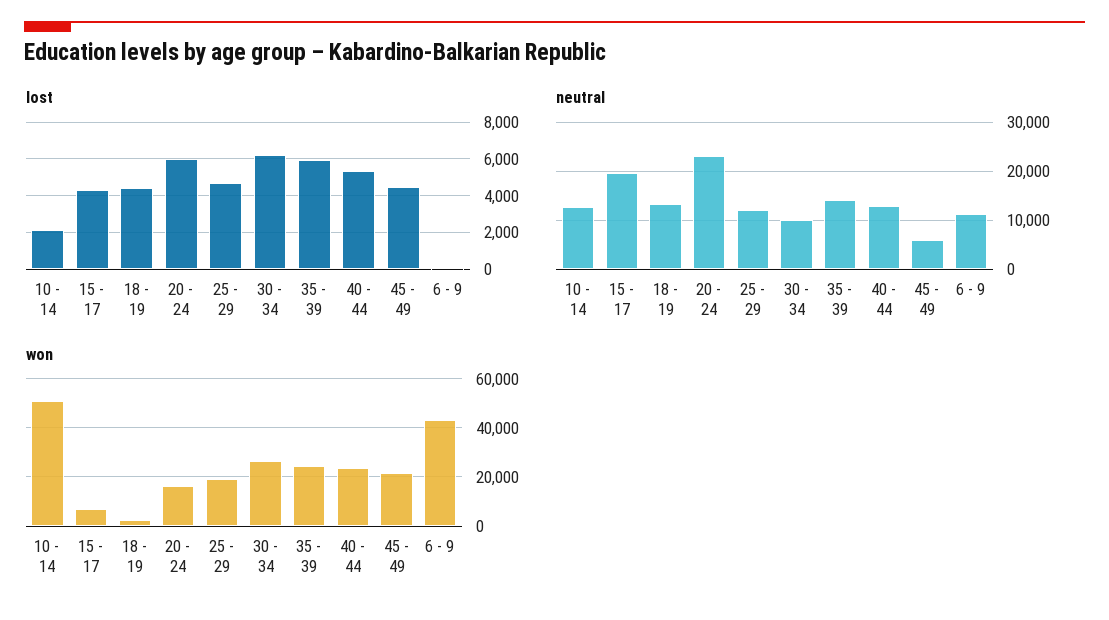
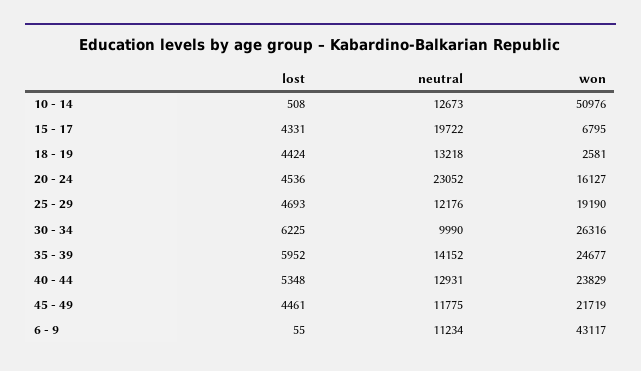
  {
    "lost": {
-     "10 - 14": 2000,
+     "10 - 14": 508,
      "15 - 17": 4331,
      "18 - 19": 4424,
-     "20 - 24": 6000,
+     "20 - 24": 4536,
      "25 - 29": 4693,
      "30 - 34": 6225,
      "35 - 39": 5952,
      "40 - 44": 5348,
      "45 - 49": 4461,
      "6 - 9": 55
    },
    "neutral": {
      "10 - 14": 12673,
      "15 - 17": 19722,
      "18 - 19": 13218,
      "20 - 24": 23052,
      "25 - 29": 12176,
      "30 - 34": 9990,
      "35 - 39": 14152,
      "40 - 44": 12931,
-     "45 - 49": 6000,
+     "45 - 49": 11775,
      "6 - 9": 11234
    },
    "won": {
      "10 - 14": 50976,
      "15 - 17": 6795,
      "18 - 19": 2581,
      "20 - 24": 16127,
      "25 - 29": 19190,
      "30 - 34": 26316,
      "35 - 39": 24677,
      "40 - 44": 23829,
      "45 - 49": 21719,
      "6 - 9": 43117
    }
  }

